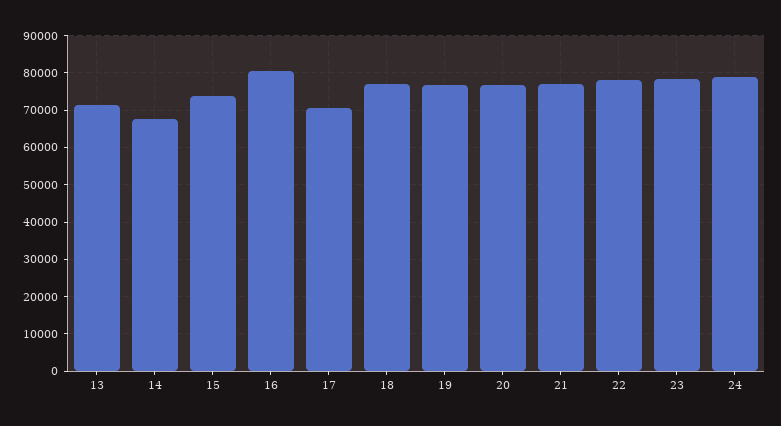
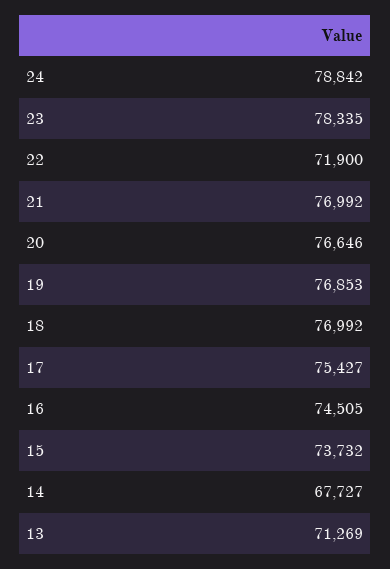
  {
    "13": 71269,
    "14": 67727,
    "15": 73732,
-   "16": 80000,
+   "16": 74505,
-   "17": 70000,
+   "17": 75427,
    "18": 76992,
    "19": 76853,
    "20": 76646,
    "21": 76992,
-   "22": 78000,
+   "22": 71900,
    "23": 78335,
    "24": 78842
  }

